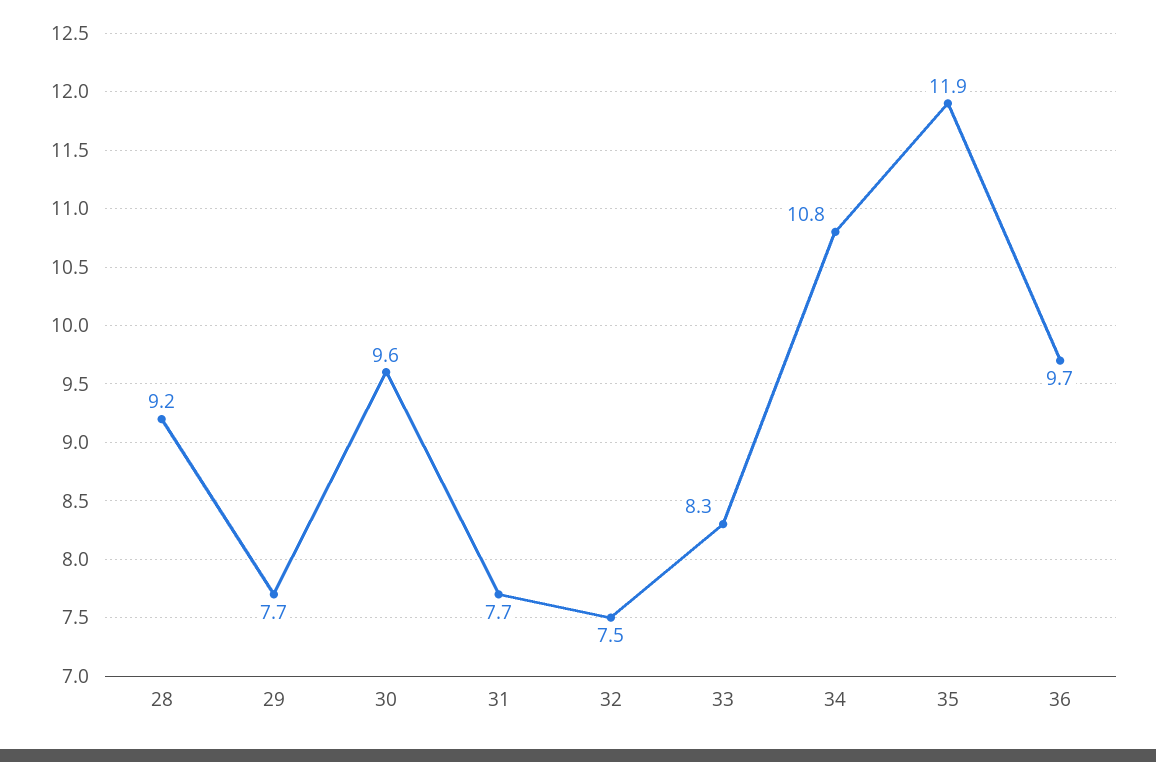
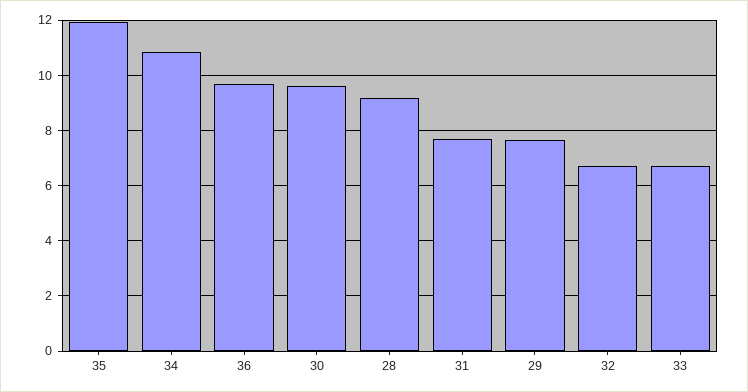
  {
    "28": 9.2,
    "29": 7.7,
    "30": 9.6,
    "31": 7.7,
-   "32": 7.5,
+   "32": 6.75,
-   "33": 8.3,
+   "33": 6.75,
    "34": 10.8,
    "35": 11.9,
    "36": 9.7
  }

